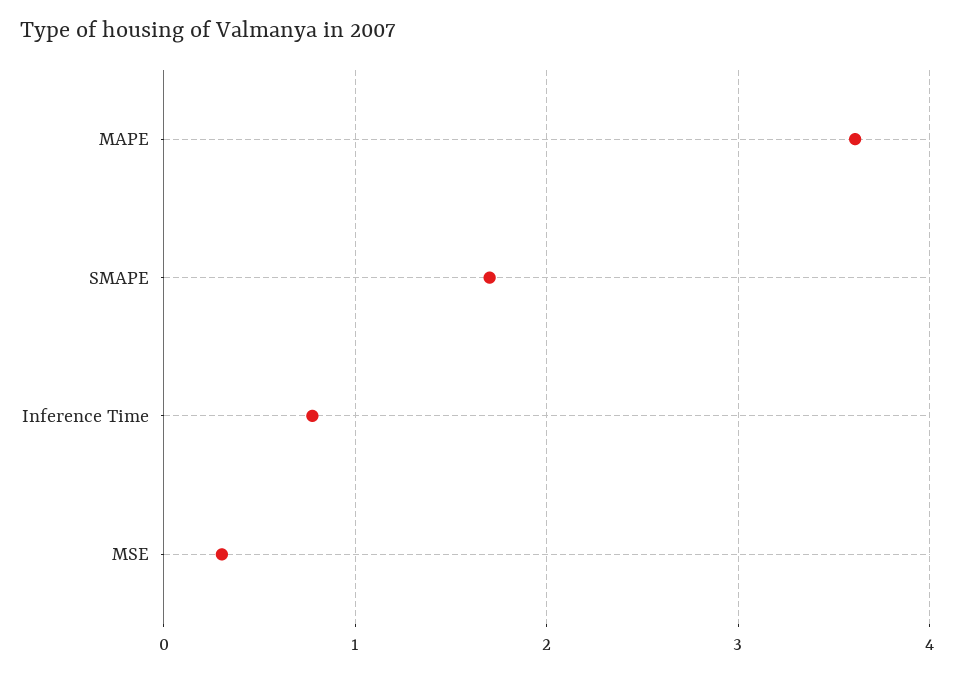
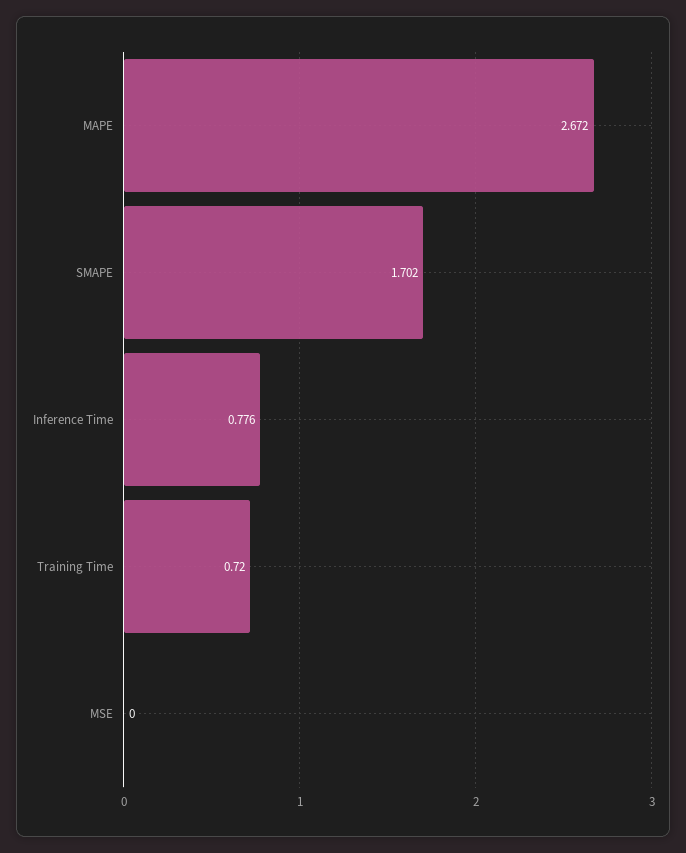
  {
-   "MAPE": 3.6,
+   "MAPE": 2.672,
    "SMAPE": 1.702,
    "Inference Time": 0.776,
-   "MSE": 0.3
+   "MSE": 0,
+   "Training Time": 0.72
  }

